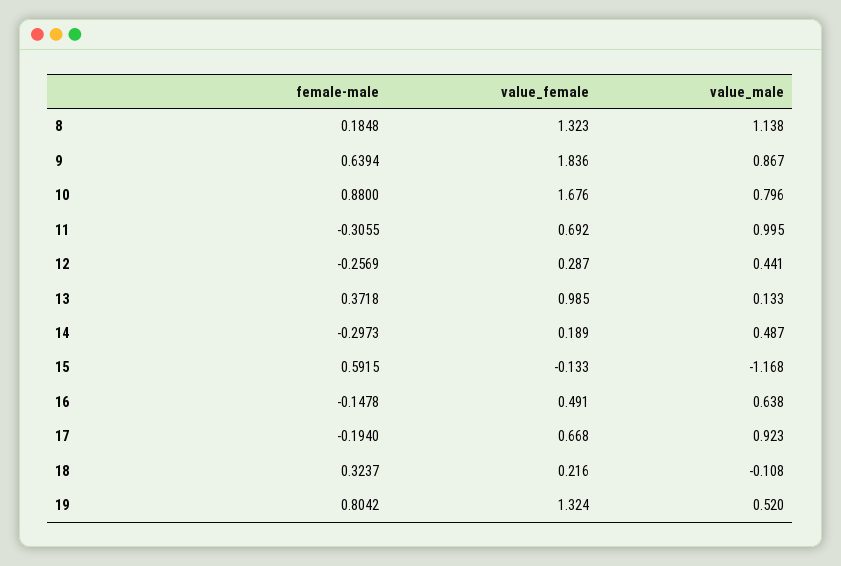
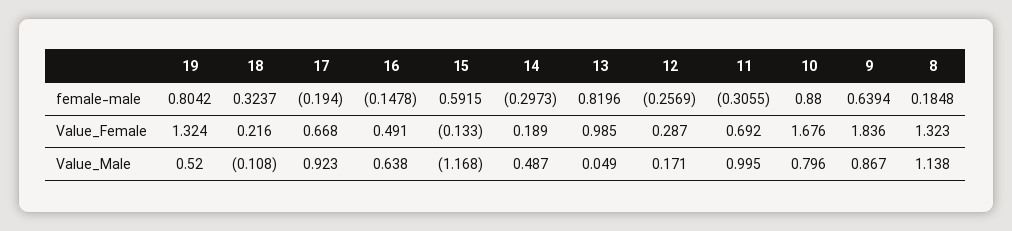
  {
    "female-male": {
      "8": 0.1848,
      "9": 0.6394,
      "10": 0.88,
      "11": -0.3055,
      "12": -0.2569,
-     "13": 0.3718,
+     "13": 0.8196,
      "14": -0.2973,
      "15": 0.5915,
      "16": -0.1478,
      "17": -0.194,
      "18": 0.3237,
      "19": 0.8042
    },
    "value_female": {
      "8": 1.323,
      "9": 1.836,
      "10": 1.676,
      "11": 0.692,
      "12": 0.287,
      "13": 0.985,
      "14": 0.189,
      "15": -0.133,
      "16": 0.491,
      "17": 0.668,
      "18": 0.216,
      "19": 1.324
    },
    "value_male": {
      "8": 1.138,
      "9": 0.867,
      "10": 0.796,
      "11": 0.995,
-     "12": 0.441,
+     "12": 0.171,
-     "13": 0.133,
+     "13": 0.049,
      "14": 0.487,
      "15": -1.168,
      "16": 0.638,
      "17": 0.923,
      "18": -0.108,
      "19": 0.52
    }
  }

